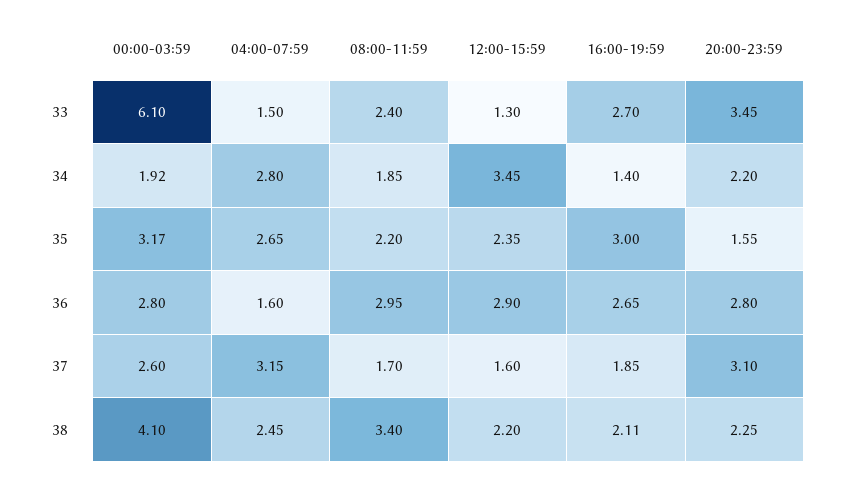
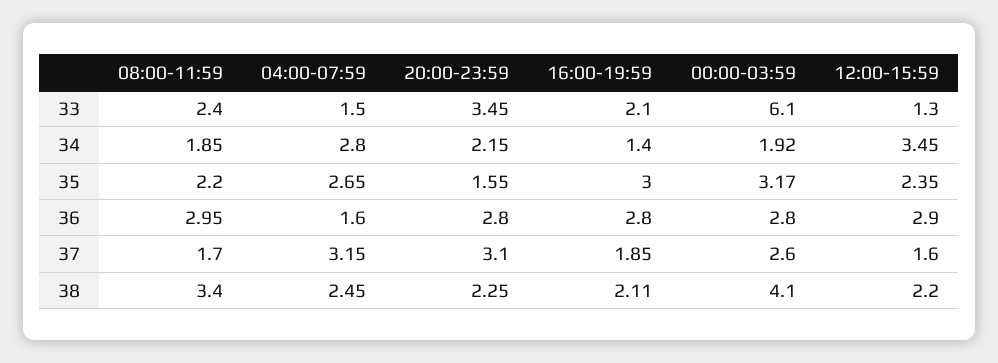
  {
    "00:00-03:59": {
      "33": 6.1,
      "34": 1.92,
      "35": 3.17,
      "36": 2.8,
      "37": 2.6,
      "38": 4.1
    },
    "04:00-07:59": {
      "33": 1.5,
      "34": 2.8,
      "35": 2.65,
      "36": 1.6,
      "37": 3.15,
      "38": 2.45
    },
    "08:00-11:59": {
      "33": 2.4,
      "34": 1.85,
      "35": 2.2,
      "36": 2.95,
      "37": 1.7,
      "38": 3.4
    },
    "12:00-15:59": {
      "33": 1.3,
      "34": 3.45,
      "35": 2.35,
      "36": 2.9,
      "37": 1.6,
      "38": 2.2
    },
    "16:00-19:59": {
-     "33": 2.7,
+     "33": 2.1,
      "34": 1.4,
      "35": 3,
-     "36": 2.65,
+     "36": 2.8,
      "37": 1.85,
      "38": 2.11
    },
    "20:00-23:59": {
      "33": 3.45,
-     "34": 2.2,
+     "34": 2.15,
      "35": 1.55,
      "36": 2.8,
      "37": 3.1,
      "38": 2.25
    }
  }

